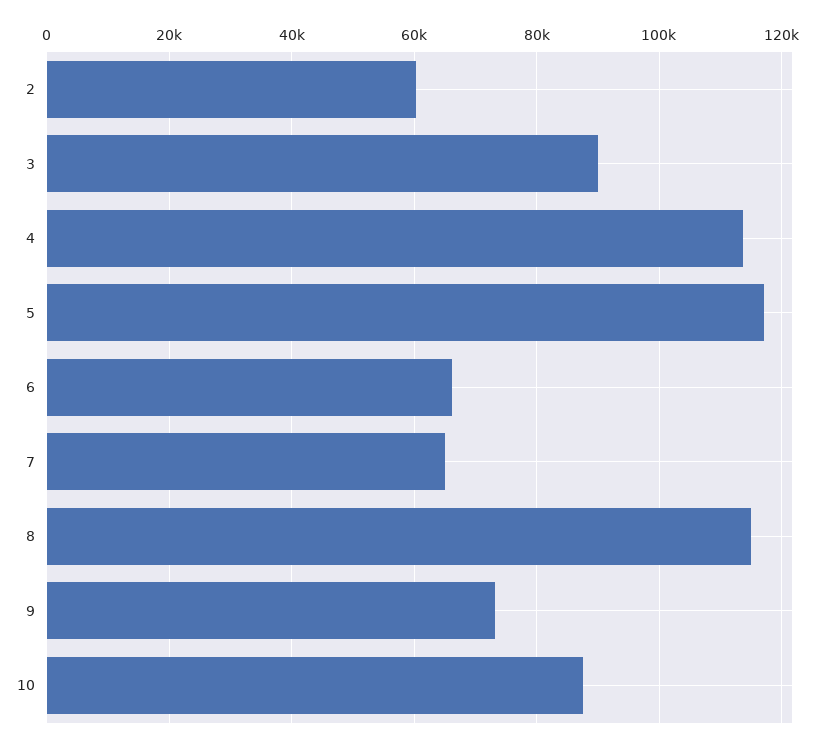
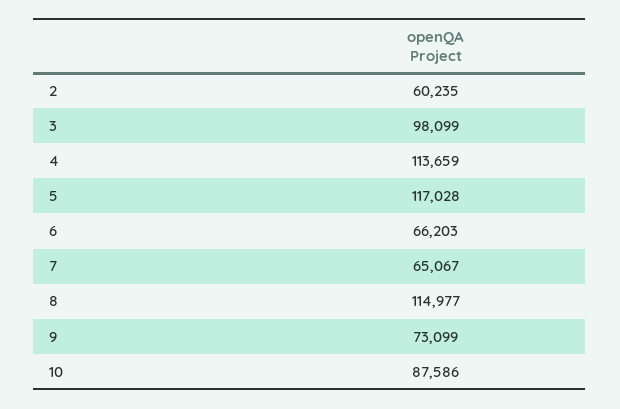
  {
    "2": 60235,
-   "3": 90000,
+   "3": 98099,
    "4": 113659,
    "5": 117028,
    "6": 66203,
    "7": 65067,
    "8": 114977,
    "9": 73099,
    "10": 87586
  }

